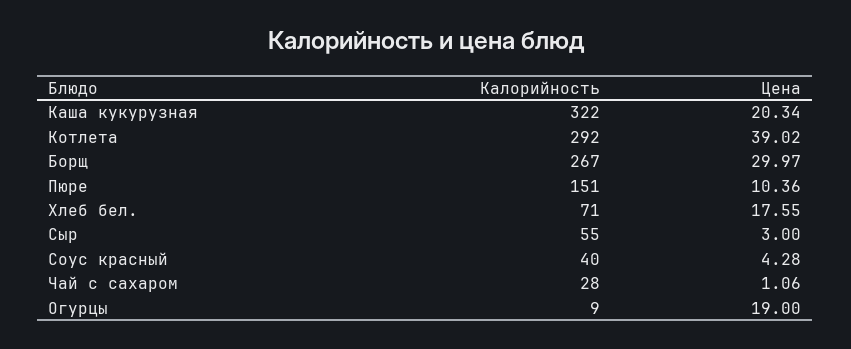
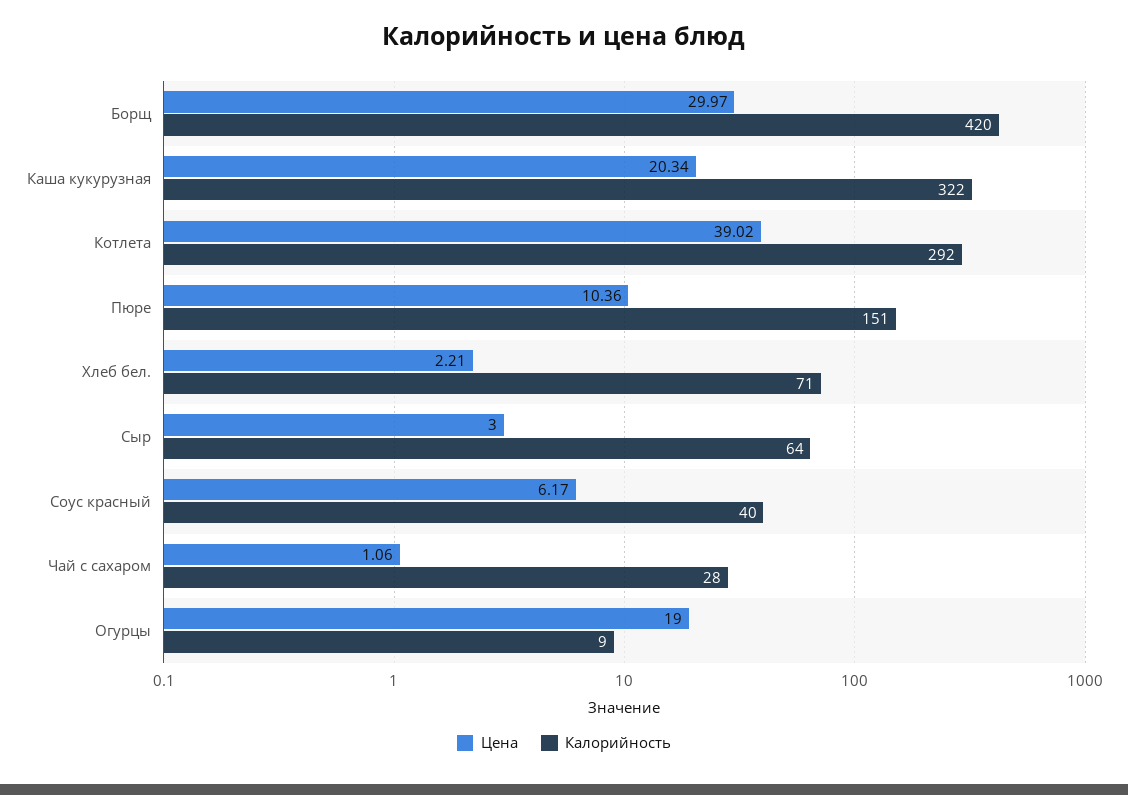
  {
    "Калорийность": {
      "Каша кукурузная": 322,
      "Котлета": 292,
-     "Борщ": 267,
+     "Борщ": 420,
      "Пюре": 151,
      "Хлеб бел.": 71,
-     "Сыр": 55,
+     "Сыр": 64,
      "Соус красный": 40,
      "Чай с сахаром": 28,
      "Огурцы": 9
    },
    "Цена": {
      "Каша кукурузная": 20.34,
      "Котлета": 39.02,
      "Борщ": 29.97,
      "Пюре": 10.36,
-     "Хлеб бел.": 17.55,
+     "Хлеб бел.": 2.21,
      "Сыр": 3,
-     "Соус красный": 4.28,
+     "Соус красный": 6.17,
      "Чай с сахаром": 1.06,
      "Огурцы": 19
    }
  }

